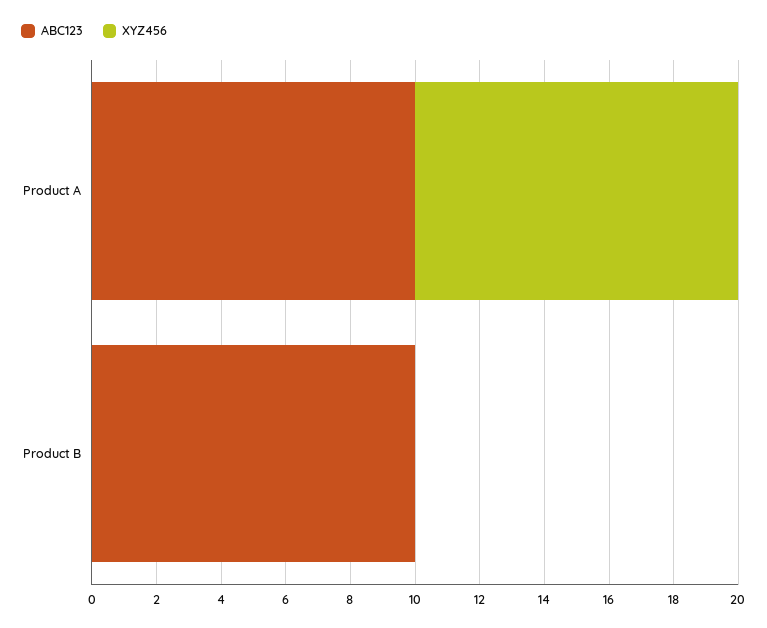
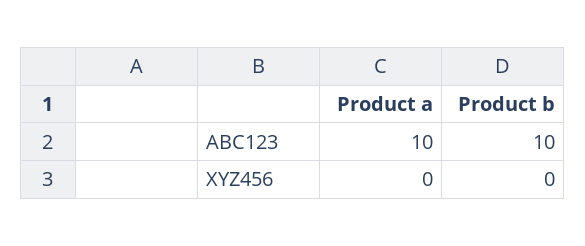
  {
    "ABC123": {
      "Product A": 10,
      "Product B": 10
    },
    "XYZ456": {
-     "Product A": 10,
+     "Product A": 0,
      "Product B": 0
    }
  }

